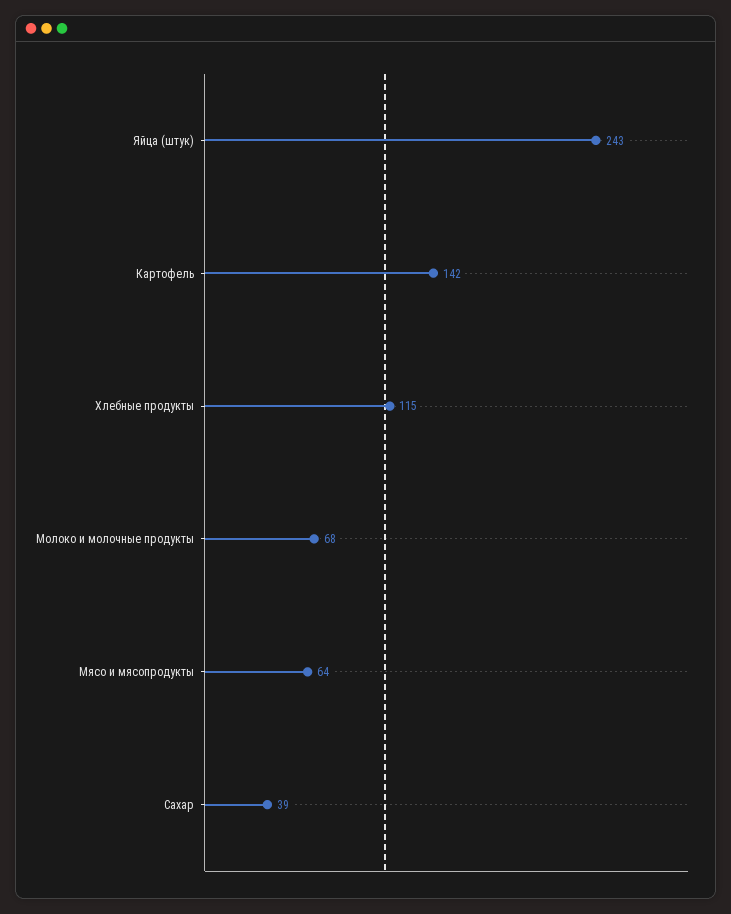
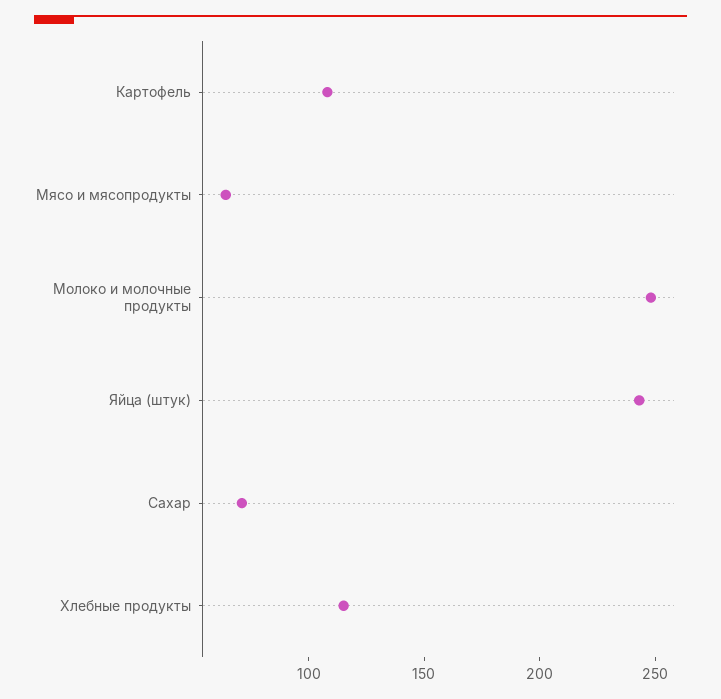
  {
    "Яйца (штук)": 243,
-   "Картофель": 142,
+   "Картофель": 110,
    "Хлебные продукты": 115,
-   "Молоко и молочные продукты": 68,
+   "Молоко и молочные продукты": 250,
    "Мясо и мясопродукты": 64,
-   "Сахар": 39
+   "Сахар": 70
  }

